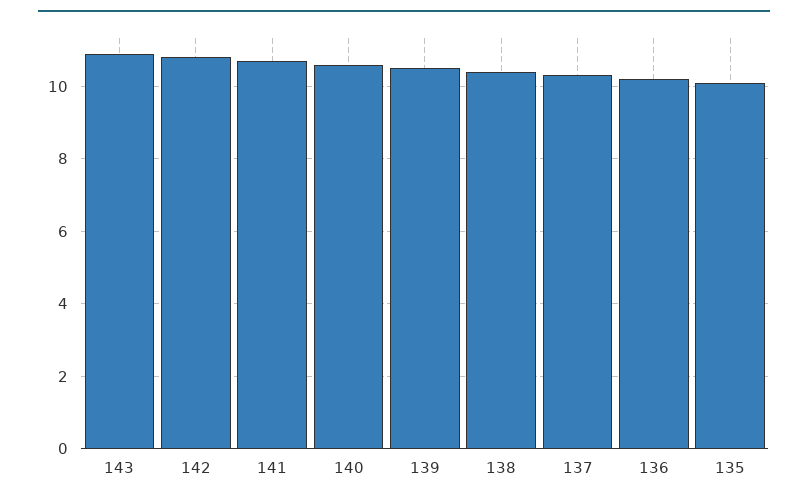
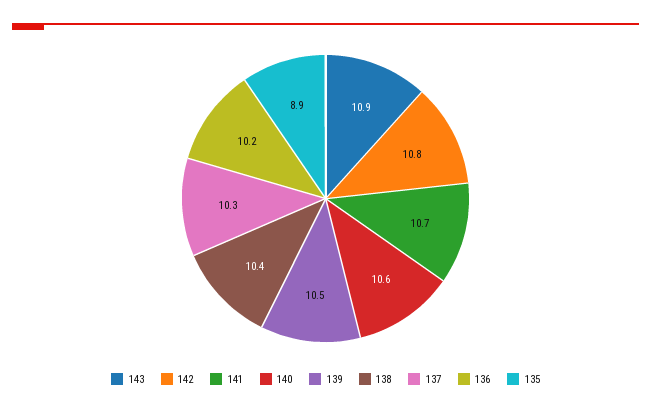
  {
    "143": 10.9,
    "142": 10.8,
    "141": 10.7,
    "140": 10.6,
    "139": 10.5,
    "138": 10.4,
    "137": 10.3,
    "136": 10.2,
-   "135": 10
+   "135": 8.9
  }

